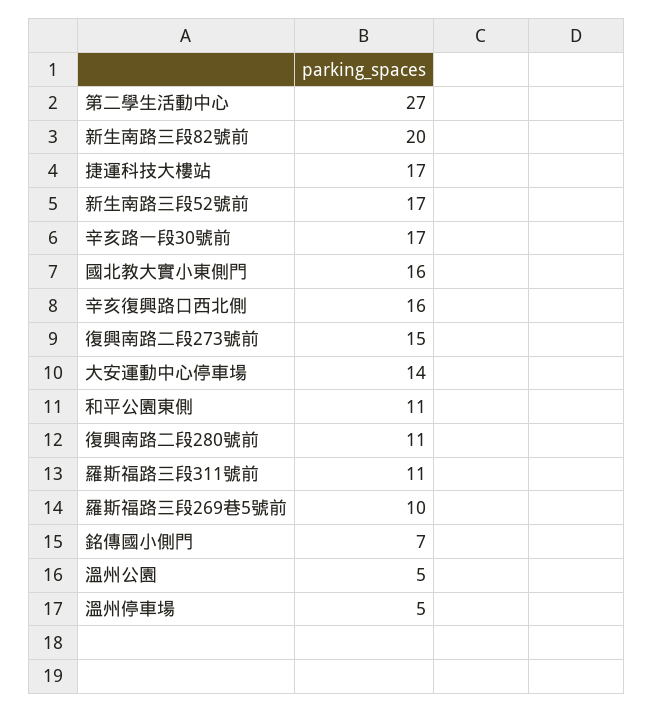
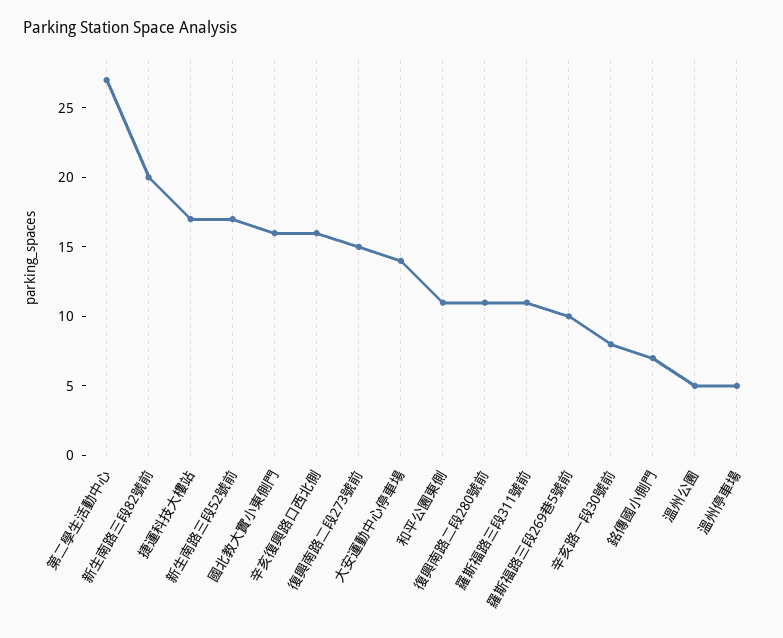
  {
    "第二學生活動中心": 27,
    "新生南路三段82號前": 20,
    "捷運科技大樓站": 17,
    "新生南路三段52號前": 17,
-   "辛亥路一段30號前": 17,
+   "辛亥路一段30號前": 8,
    "國北教大實小東側門": 16,
    "辛亥復興路口西北側": 16,
    "復興南路二段273號前": 15,
    "大安運動中心停車場": 14,
    "和平公園東側": 11,
    "復興南路二段280號前": 11,
    "羅斯福路三段311號前": 11,
    "羅斯福路三段269巷5號前": 10,
    "銘傳國小側門": 7,
    "溫州公園": 5,
    "溫州停車場": 5
  }

